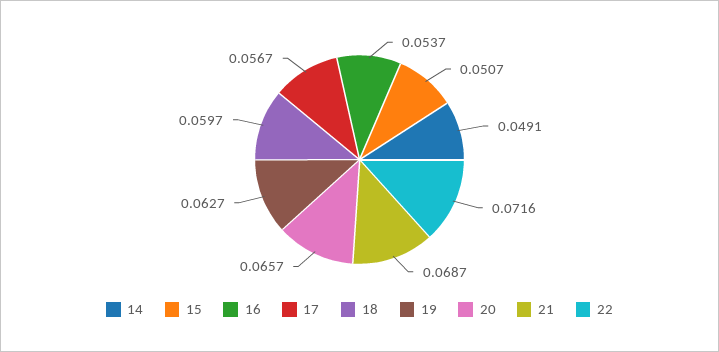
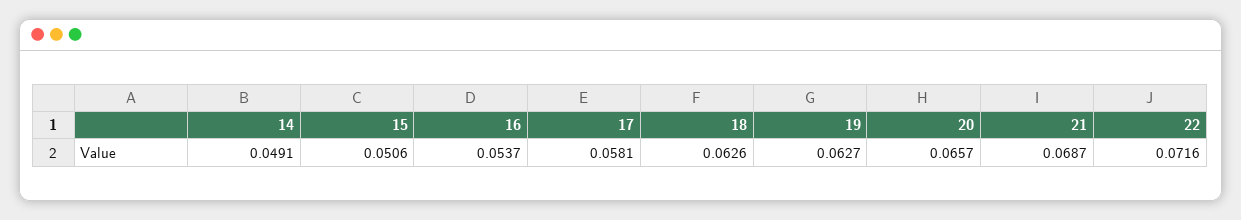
  {
    "14": 0.0491,
-   "15": 0.0507,
+   "15": 0.0506,
    "16": 0.0537,
-   "17": 0.0567,
+   "17": 0.0581,
-   "18": 0.0597,
+   "18": 0.0626,
    "19": 0.0627,
    "20": 0.0657,
    "21": 0.0687,
    "22": 0.0716
  }

